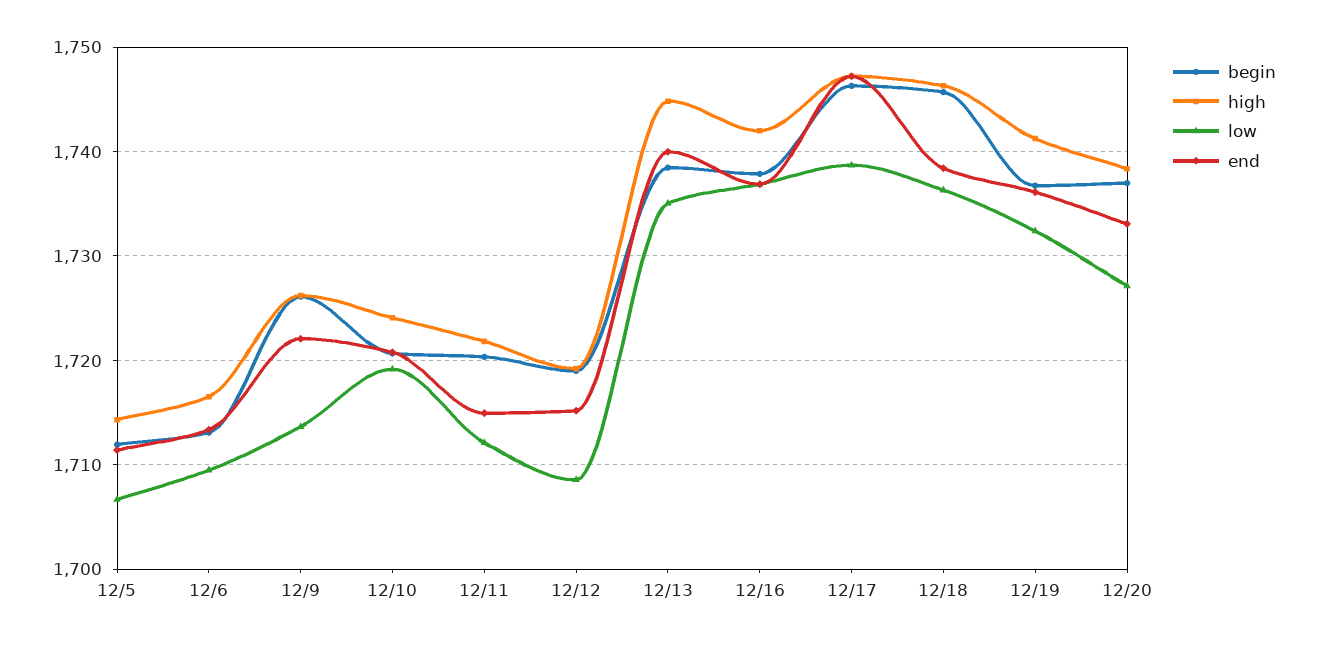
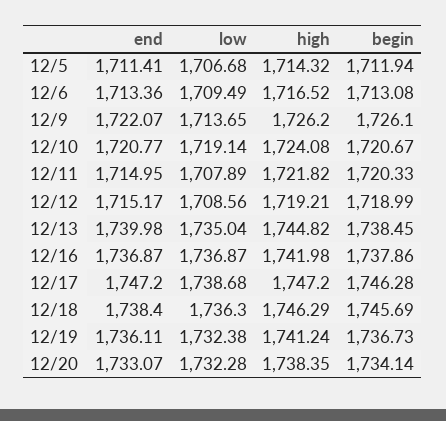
  {
    "begin": {
      "12/5": 1711.94,
      "12/6": 1713.08,
      "12/9": 1726.1,
      "12/10": 1720.67,
      "12/11": 1720.33,
      "12/12": 1718.99,
      "12/13": 1738.45,
      "12/16": 1737.86,
      "12/17": 1746.28,
      "12/18": 1745.69,
      "12/19": 1736.73,
-     "12/20": 1737
+     "12/20": 1734.14
    },
    "high": {
      "12/5": 1714.32,
      "12/6": 1716.52,
      "12/9": 1726.2,
      "12/10": 1724.08,
      "12/11": 1721.82,
      "12/12": 1719.21,
      "12/13": 1744.82,
      "12/16": 1741.98,
      "12/17": 1747.2,
      "12/18": 1746.29,
      "12/19": 1741.24,
      "12/20": 1738.35
    },
    "low": {
      "12/5": 1706.68,
      "12/6": 1709.49,
      "12/9": 1713.65,
      "12/10": 1719.14,
-     "12/11": 1712,
+     "12/11": 1707.89,
      "12/12": 1708.56,
      "12/13": 1735.04,
      "12/16": 1736.87,
      "12/17": 1738.68,
      "12/18": 1736.3,
      "12/19": 1732.38,
-     "12/20": 1727
+     "12/20": 1732.28
    },
    "end": {
      "12/5": 1711.41,
      "12/6": 1713.36,
      "12/9": 1722.07,
      "12/10": 1720.77,
      "12/11": 1714.95,
      "12/12": 1715.17,
      "12/13": 1739.98,
      "12/16": 1736.87,
      "12/17": 1747.2,
      "12/18": 1738.4,
      "12/19": 1736.11,
      "12/20": 1733.07
    }
  }

